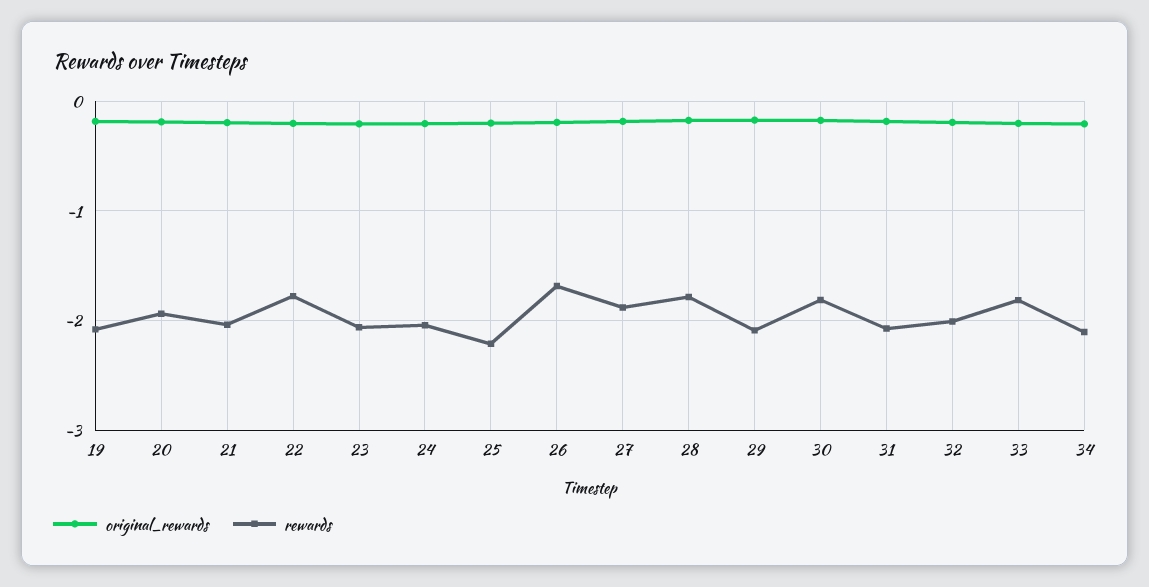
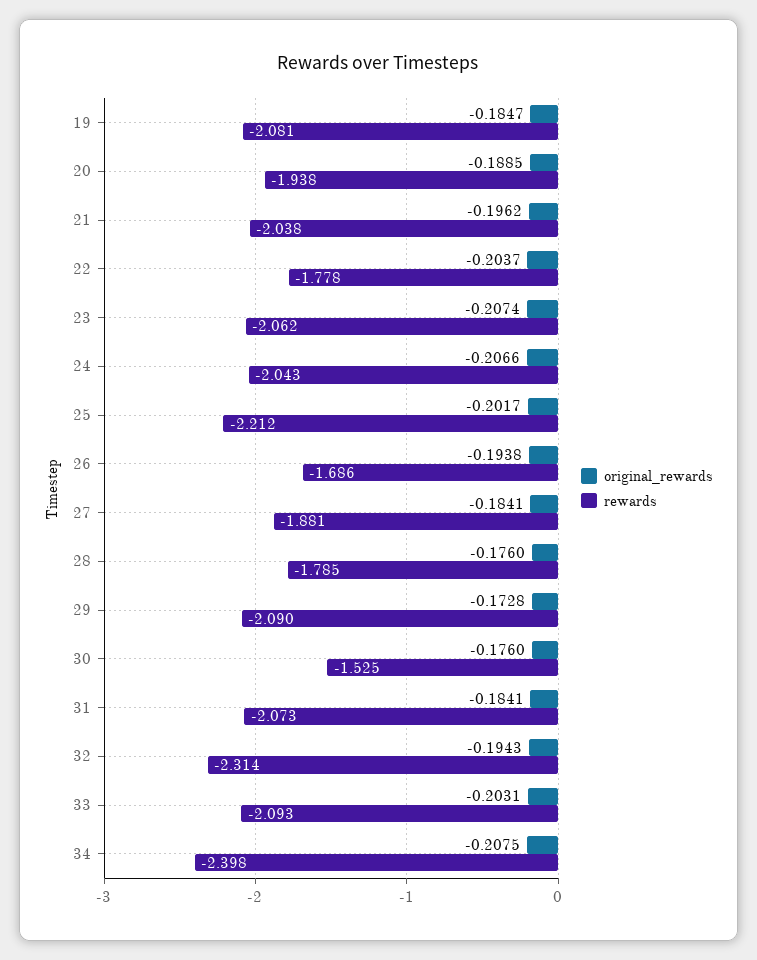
  {
    "original_rewards": {
      "19": -0.1847,
      "20": -0.1885,
      "21": -0.1962,
      "22": -0.2037,
      "23": -0.2074,
      "24": -0.2066,
      "25": -0.2017,
      "26": -0.1938,
      "27": -0.1841,
      "28": -0.176,
      "29": -0.1728,
      "30": -0.176,
      "31": -0.1841,
      "32": -0.1943,
      "33": -0.2031,
      "34": -0.2075
    },
    "rewards": {
      "19": -2.081,
      "20": -1.938,
      "21": -2.038,
      "22": -1.778,
      "23": -2.062,
      "24": -2.043,
      "25": -2.212,
      "26": -1.686,
      "27": -1.881,
      "28": -1.785,
      "29": -2.09,
-     "30": -1.8,
+     "30": -1.525,
      "31": -2.073,
-     "32": -2,
+     "32": -2.314,
-     "33": -1.8,
+     "33": -2.093,
-     "34": -2.1
+     "34": -2.398
    }
  }

